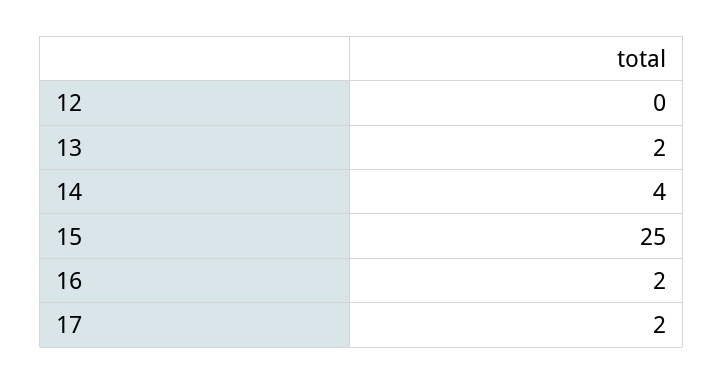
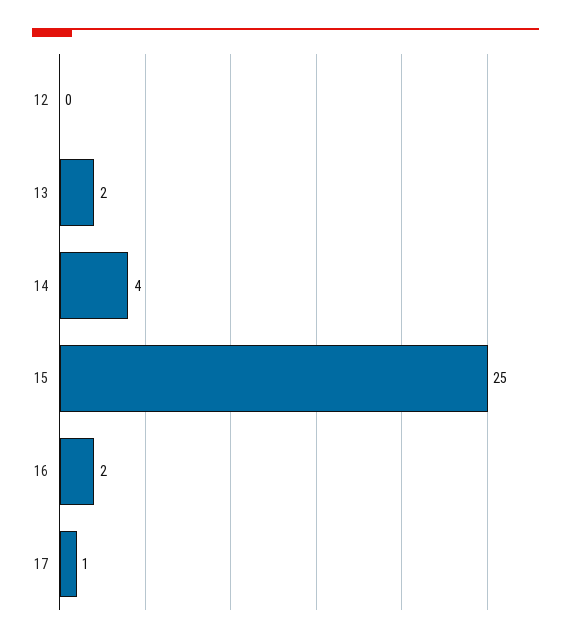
  {
    "12": 0,
    "13": 2,
    "14": 4,
    "15": 25,
    "16": 2,
-   "17": 2
+   "17": 1
  }

